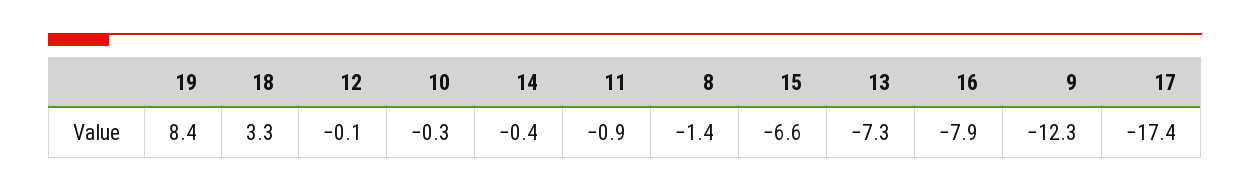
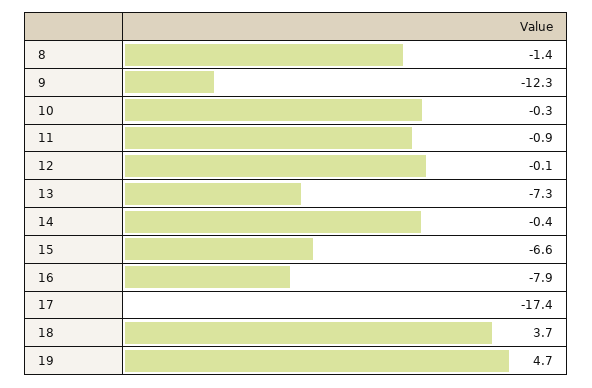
  {
-   "19": 8.4,
+   "19": 4.7,
-   "18": 3.3,
+   "18": 3.7,
    "12": -0.1,
    "10": -0.3,
    "14": -0.4,
    "11": -0.9,
    "8": -1.4,
    "15": -6.6,
    "13": -7.3,
    "16": -7.9,
    "9": -12.3,
    "17": -17.4
  }

